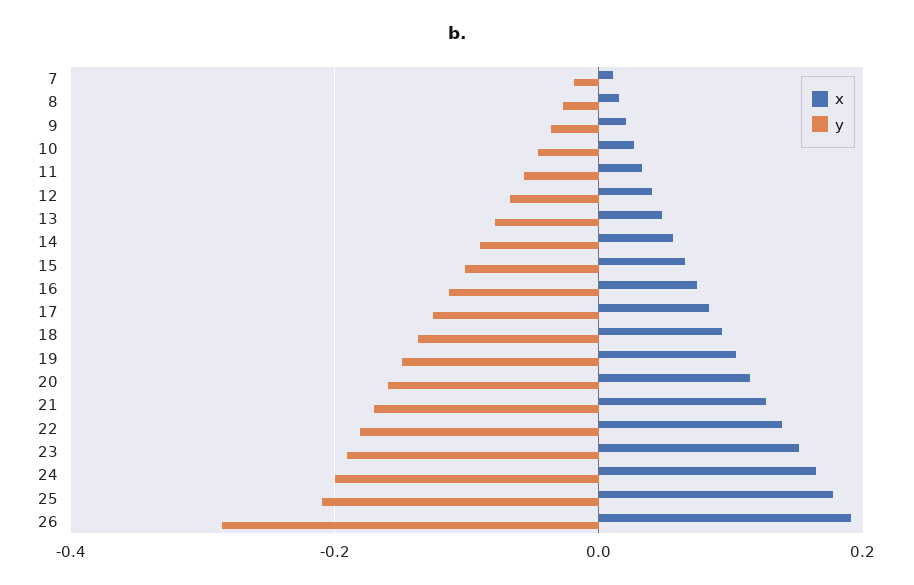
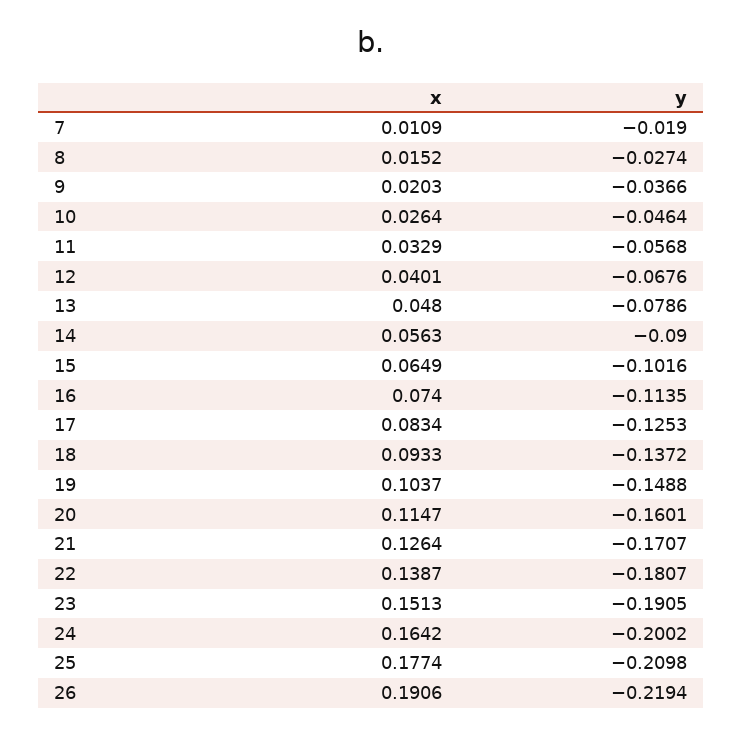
  {
    "x": {
      "7": 0.0109,
      "8": 0.0152,
      "9": 0.0203,
      "10": 0.0264,
      "11": 0.0329,
      "12": 0.0401,
      "13": 0.048,
      "14": 0.0563,
      "15": 0.0649,
      "16": 0.074,
      "17": 0.0834,
      "18": 0.0933,
      "19": 0.1037,
      "20": 0.1147,
      "21": 0.1264,
      "22": 0.1387,
      "23": 0.1513,
      "24": 0.1642,
      "25": 0.1774,
      "26": 0.1906
    },
    "y": {
      "7": -0.019,
      "8": -0.0274,
      "9": -0.0366,
      "10": -0.0464,
      "11": -0.0568,
      "12": -0.0676,
      "13": -0.0786,
      "14": -0.09,
      "15": -0.1016,
      "16": -0.1135,
      "17": -0.1253,
      "18": -0.1372,
      "19": -0.1488,
      "20": -0.1601,
      "21": -0.1707,
      "22": -0.1807,
      "23": -0.1905,
      "24": -0.2002,
      "25": -0.2098,
-     "26": -0.28
+     "26": -0.2194
    }
  }

